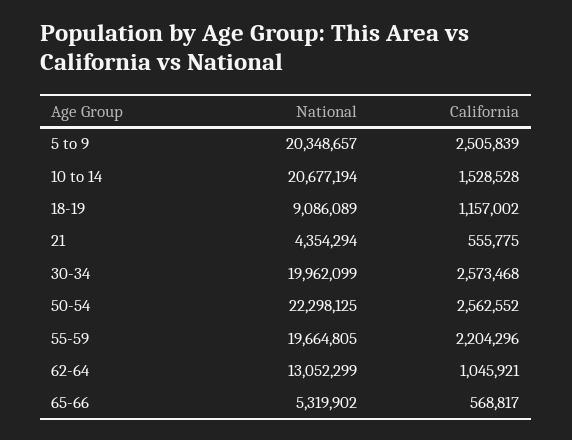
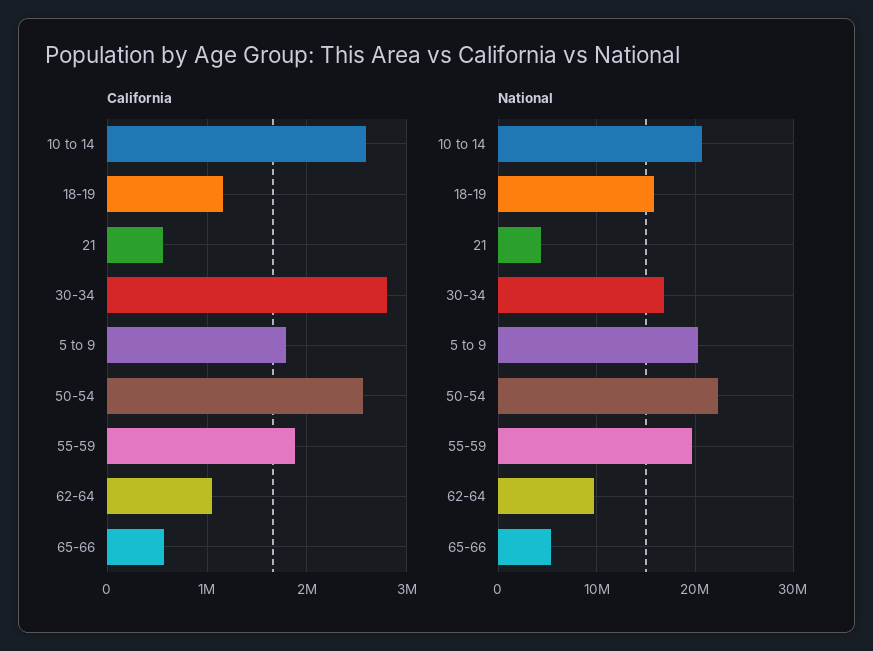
  {
    "National": {
      "5 to 9": 20348657,
      "10 to 14": 20677194,
-     "18-19": 9086089,
+     "18-19": 16000000,
      "21": 4354294,
-     "30-34": 19962099,
+     "30-34": 17000000,
      "50-54": 22298125,
      "55-59": 19664805,
-     "62-64": 13052299,
+     "62-64": 10000000,
      "65-66": 5319902
    },
    "California": {
-     "5 to 9": 2505839,
+     "5 to 9": 1800000,
-     "10 to 14": 1528528,
+     "10 to 14": 2600000,
      "18-19": 1157002,
      "21": 555775,
-     "30-34": 2573468,
+     "30-34": 2800000,
      "50-54": 2562552,
-     "55-59": 2204296,
+     "55-59": 1900000,
      "62-64": 1045921,
      "65-66": 568817
    }
  }

